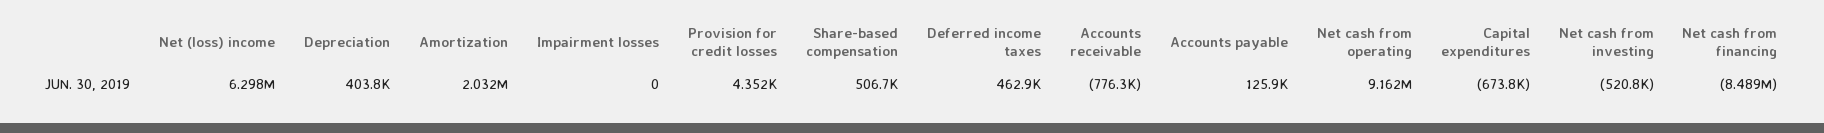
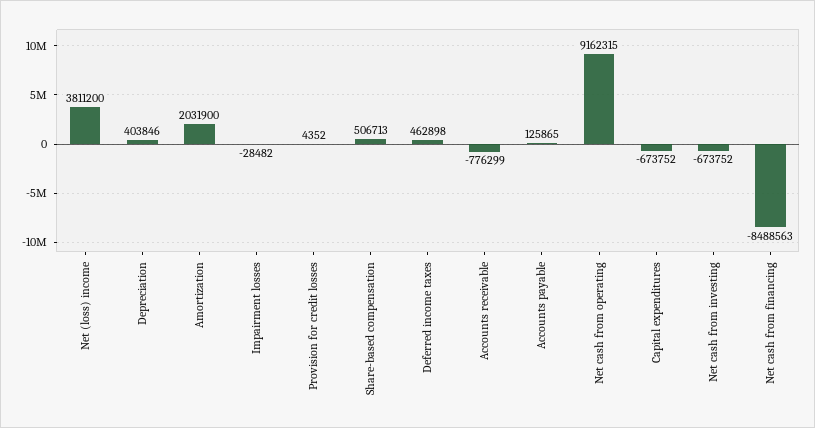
  {
-   "Net (loss) income": 6298000,
+   "Net (loss) income": 3811200,
    "Depreciation": 403846,
    "Amortization": 2031900,
-   "Impairment losses": 0,
+   "Impairment losses": -28482,
    "Provision for credit losses": 4352,
    "Share-based compensation": 506713,
    "Deferred income taxes": 462898,
    "Accounts receivable": -776299,
    "Accounts payable": 125865,
    "Net cash from operating": 9162315,
    "Capital expenditures": -673752,
-   "Net cash from investing": -520800,
+   "Net cash from investing": -673752,
    "Net cash from financing": -8488563
  }

